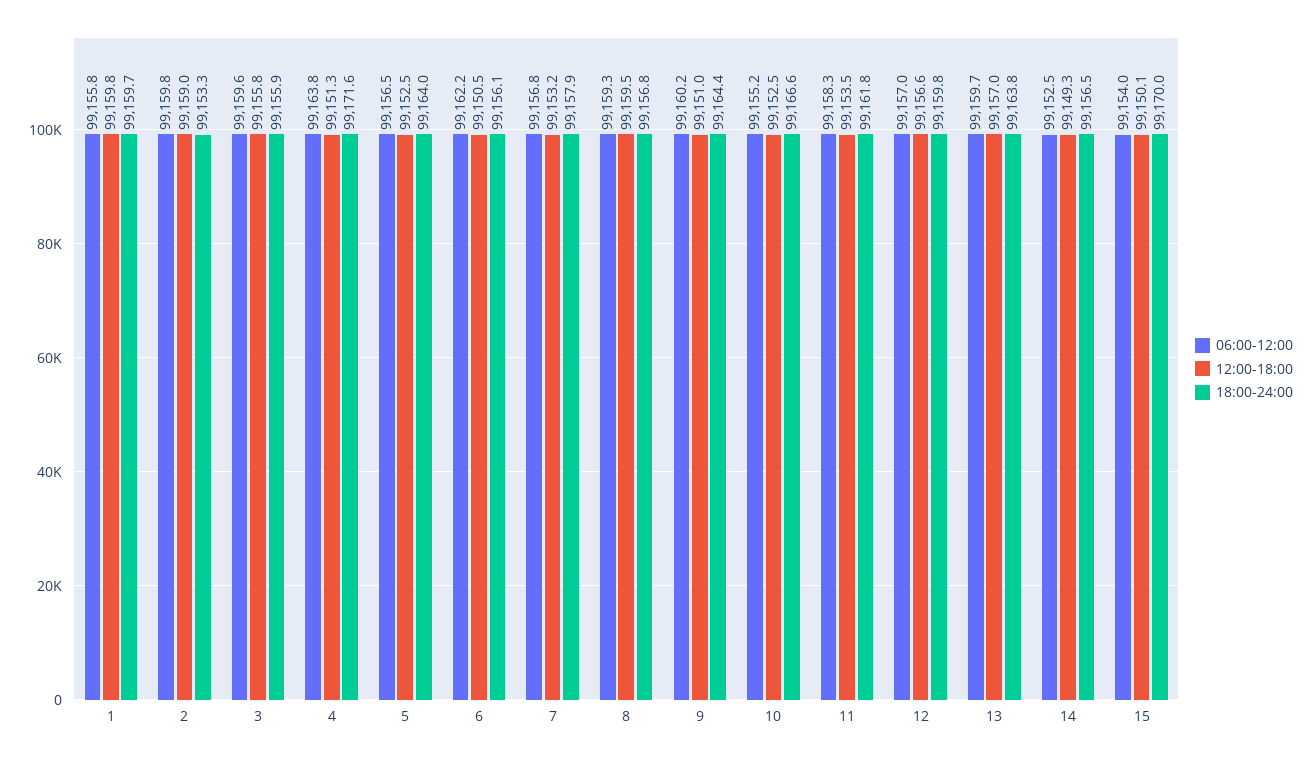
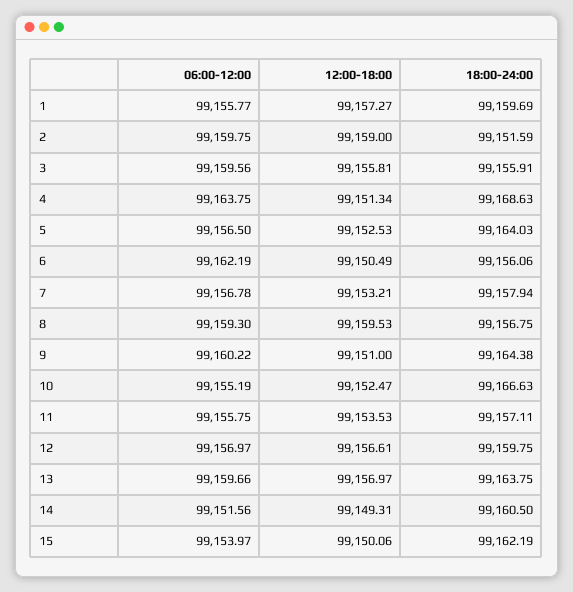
  {
    "06:00-12:00": {
      "1": 99155.77,
      "2": 99159.75,
      "3": 99159.56,
      "4": 99163.75,
      "5": 99156.5,
      "6": 99162.19,
      "7": 99156.78,
      "8": 99159.3,
      "9": 99160.22,
      "10": 99155.19,
-     "11": 99158.3,
+     "11": 99155.75,
      "12": 99156.97,
      "13": 99159.66,
-     "14": 99152.5,
+     "14": 99151.56,
      "15": 99153.97
    },
    "12:00-18:00": {
-     "1": 99159.8,
+     "1": 99157.27,
      "2": 99159,
      "3": 99155.81,
      "4": 99151.34,
      "5": 99152.53,
      "6": 99150.49,
      "7": 99153.21,
      "8": 99159.53,
      "9": 99151,
      "10": 99152.47,
      "11": 99153.53,
      "12": 99156.61,
      "13": 99156.97,
      "14": 99149.31,
      "15": 99150.06
    },
    "18:00-24:00": {
      "1": 99159.69,
-     "2": 99153.3,
+     "2": 99151.59,
      "3": 99155.91,
-     "4": 99171.6,
+     "4": 99168.63,
      "5": 99164.03,
      "6": 99156.06,
      "7": 99157.94,
      "8": 99156.75,
      "9": 99164.38,
      "10": 99166.63,
-     "11": 99161.8,
+     "11": 99157.11,
      "12": 99159.75,
      "13": 99163.75,
-     "14": 99156.5,
+     "14": 99160.5,
-     "15": 99170
+     "15": 99162.19
    }
  }

